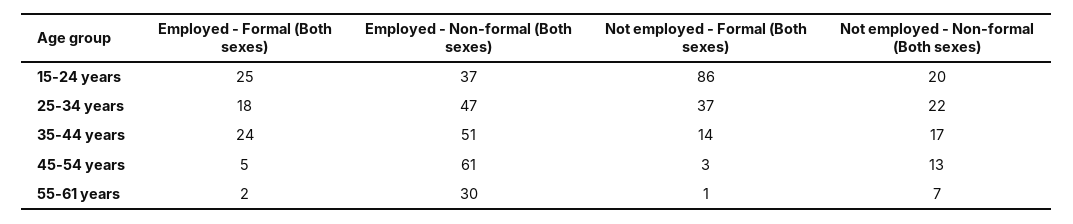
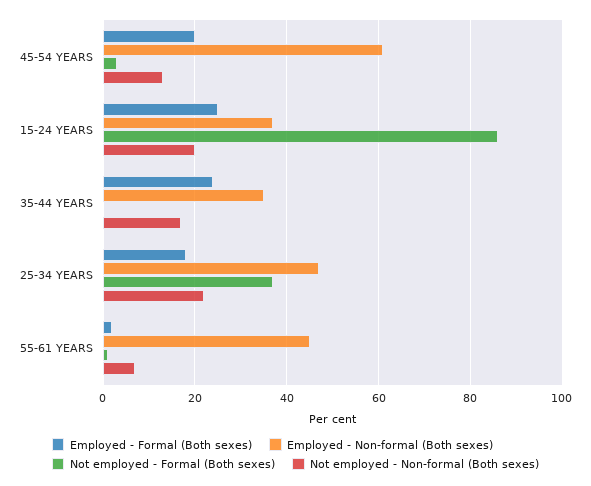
  {
    "Employed - Formal (Both sexes)": {
      "15-24 years": 25,
      "25-34 years": 18,
      "35-44 years": 24,
-     "45-54 years": 5,
+     "45-54 years": 20,
      "55-61 years": 2
    },
    "Employed - Non-formal (Both sexes)": {
      "15-24 years": 37,
      "25-34 years": 47,
-     "35-44 years": 51,
+     "35-44 years": 35,
      "45-54 years": 61,
-     "55-61 years": 30
+     "55-61 years": 45
    },
    "Not employed - Formal (Both sexes)": {
      "15-24 years": 86,
      "25-34 years": 37,
-     "35-44 years": 14,
+     "35-44 years": 0,
      "45-54 years": 3,
      "55-61 years": 1
    },
    "Not employed - Non-formal (Both sexes)": {
      "15-24 years": 20,
      "25-34 years": 22,
      "35-44 years": 17,
      "45-54 years": 13,
      "55-61 years": 7
    }
  }

